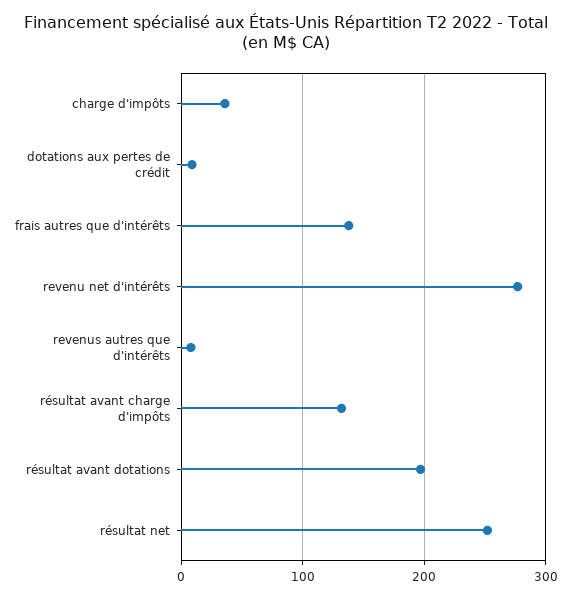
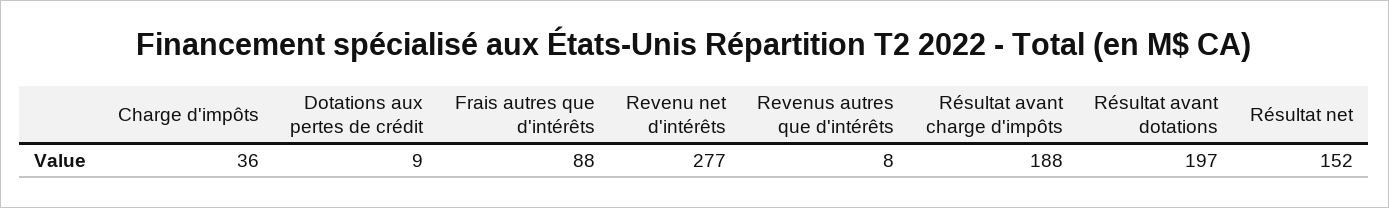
  {
    "charge d'impôts": 36,
    "dotations aux pertes de crédit": 9,
-   "frais autres que d'intérêts": 140,
+   "frais autres que d'intérêts": 88,
    "revenu net d'intérêts": 277,
    "revenus autres que d'intérêts": 8,
-   "résultat avant charge d'impôts": 130,
+   "résultat avant charge d'impôts": 188,
    "résultat avant dotations": 197,
-   "résultat net": 250
+   "résultat net": 152
  }

